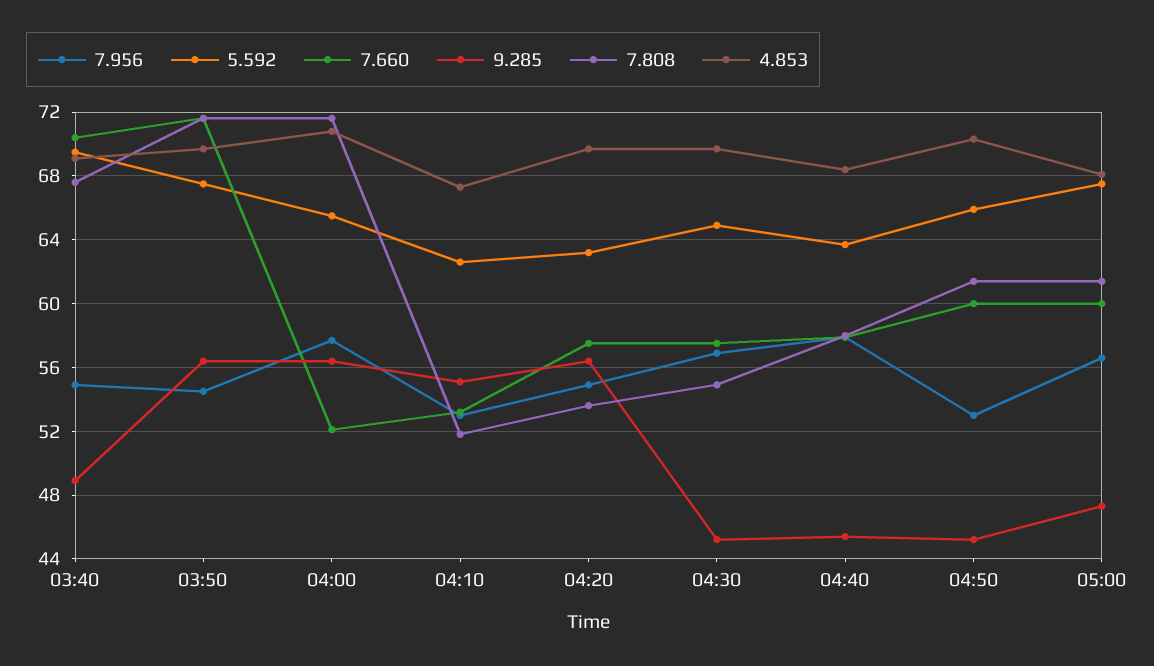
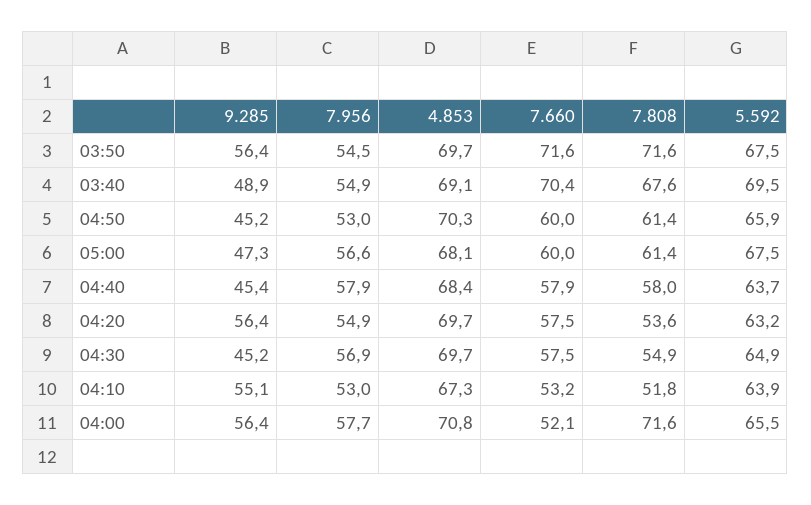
  {
    "7.956": {
      "03:40": 54.9,
      "03:50": 54.5,
      "04:00": 57.7,
      "04:10": 53,
      "04:20": 54.9,
      "04:30": 56.9,
      "04:40": 57.9,
      "04:50": 53,
      "05:00": 56.6
    },
    "5.592": {
      "03:40": 69.5,
      "03:50": 67.5,
      "04:00": 65.5,
-     "04:10": 62.5,
+     "04:10": 63.9,
      "04:20": 63.2,
      "04:30": 64.9,
      "04:40": 63.7,
      "04:50": 65.9,
      "05:00": 67.5
    },
    "7.660": {
      "03:40": 70.4,
      "03:50": 71.6,
      "04:00": 52.1,
      "04:10": 53.2,
      "04:20": 57.5,
      "04:30": 57.5,
      "04:40": 57.9,
      "04:50": 60,
      "05:00": 60
    },
    "9.285": {
      "03:40": 48.9,
      "03:50": 56.4,
      "04:00": 56.4,
      "04:10": 55.1,
      "04:20": 56.4,
      "04:30": 45.2,
      "04:40": 45.4,
      "04:50": 45.2,
      "05:00": 47.3
    },
    "7.808": {
      "03:40": 67.6,
      "03:50": 71.6,
      "04:00": 71.6,
      "04:10": 51.8,
      "04:20": 53.6,
      "04:30": 54.9,
      "04:40": 58,
      "04:50": 61.4,
      "05:00": 61.4
    },
    "4.853": {
      "03:40": 69.1,
      "03:50": 69.7,
      "04:00": 70.8,
      "04:10": 67.3,
      "04:20": 69.7,
      "04:30": 69.7,
      "04:40": 68.4,
      "04:50": 70.3,
      "05:00": 68.1
    }
  }

